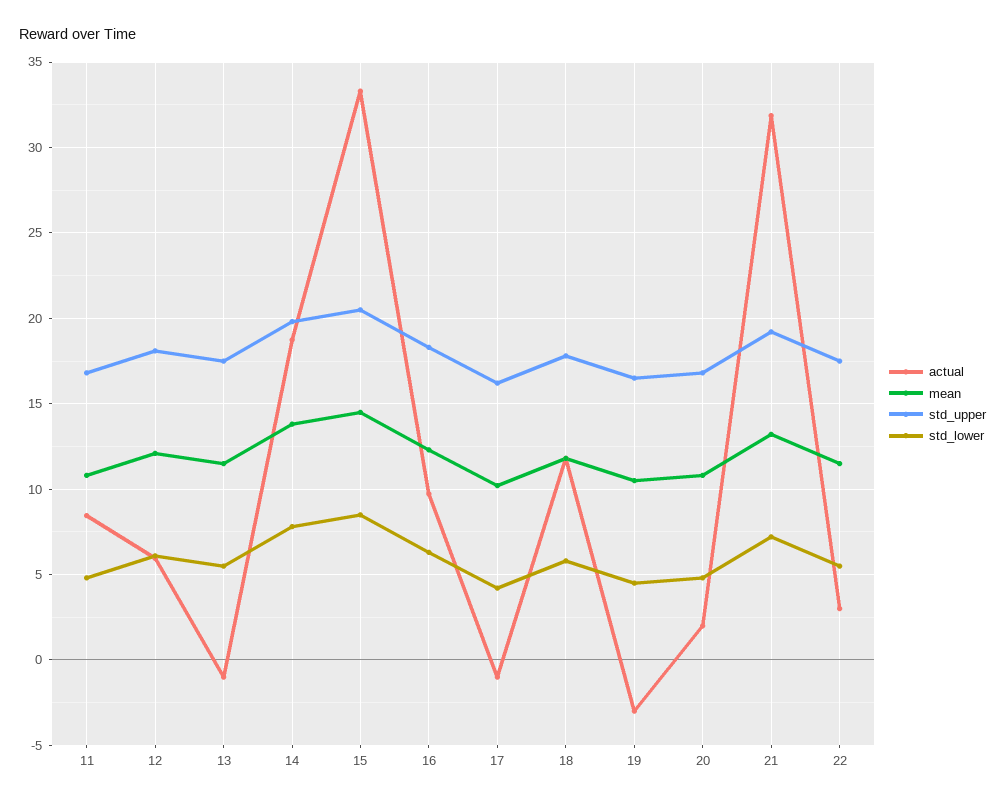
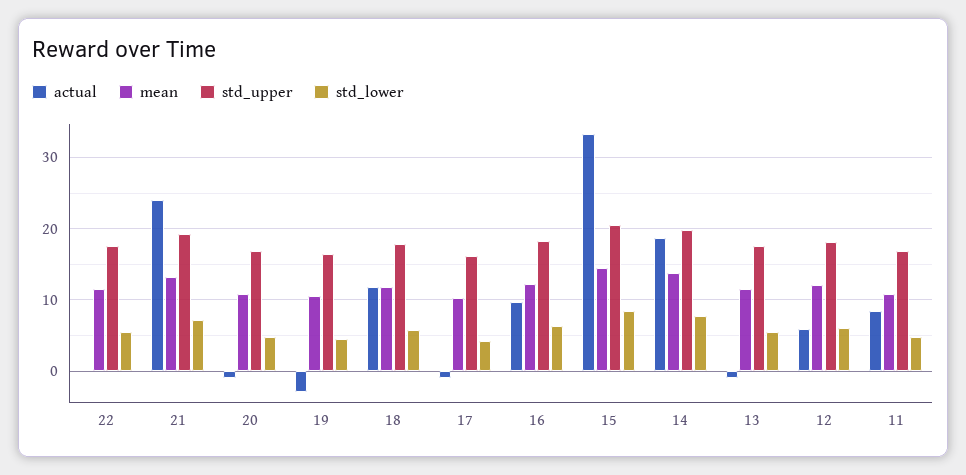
  {
    "actual": {
      "11": 8.5,
      "12": 6,
      "13": -1,
      "14": 18.5,
      "15": 33.5,
      "16": 9.5,
      "17": -1,
      "18": 12,
      "19": -3,
-     "20": 2,
+     "20": -1,
-     "21": 32,
+     "21": 24,
-     "22": 3
+     "22": 0
    },
    "mean": {
      "11": 11,
      "12": 12,
      "13": 11.5,
      "14": 14,
      "15": 14.5,
      "16": 12.5,
      "17": 10,
      "18": 12,
      "19": 10.5,
      "20": 11,
      "21": 13,
      "22": 11.5
    },
    "std_upper": {
      "11": 17,
      "12": 18,
      "13": 17.5,
      "14": 20,
      "15": 20.5,
      "16": 18.5,
      "17": 16,
      "18": 18,
      "19": 16.5,
      "20": 17,
      "21": 19,
      "22": 17.5
    },
    "std_lower": {
      "11": 5,
      "12": 6,
      "13": 5.5,
      "14": 8,
      "15": 8.5,
      "16": 6.5,
      "17": 4,
      "18": 6,
      "19": 4.5,
      "20": 5,
      "21": 7,
      "22": 5.5
    }
  }

